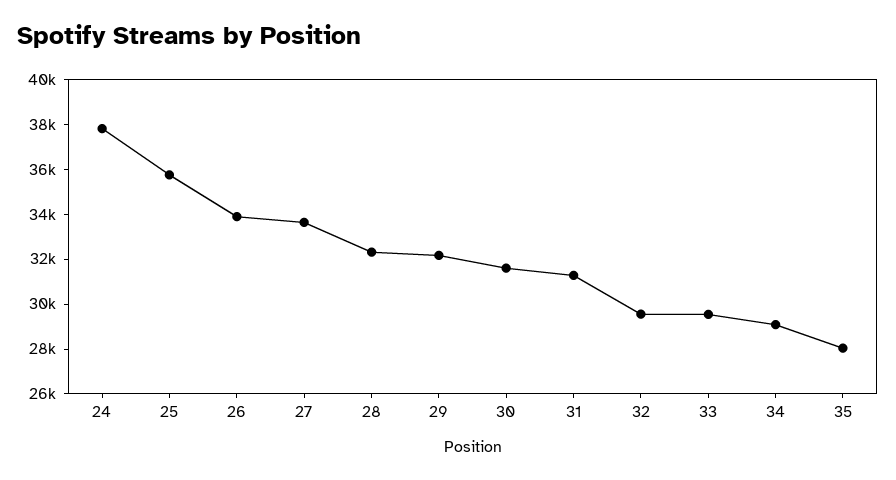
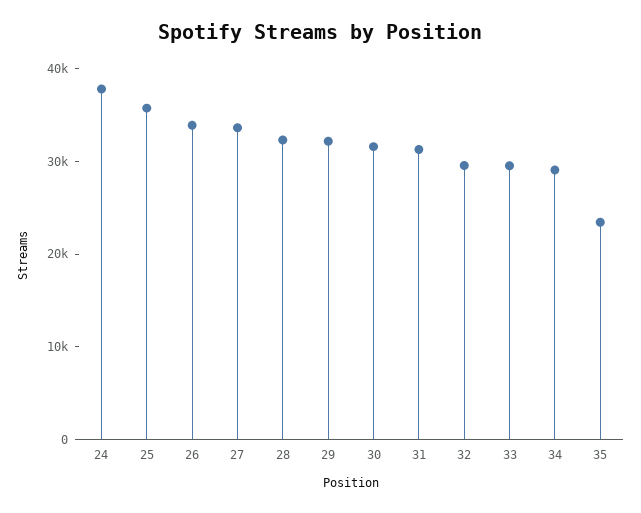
  {
    "24": 38000,
    "25": 36000,
    "26": 34000,
    "27": 33500,
    "28": 32500,
    "29": 32000,
    "30": 31500,
    "31": 31500,
    "32": 29500,
    "33": 29500,
    "34": 29000,
-   "35": 28000
+   "35": 24000
  }

